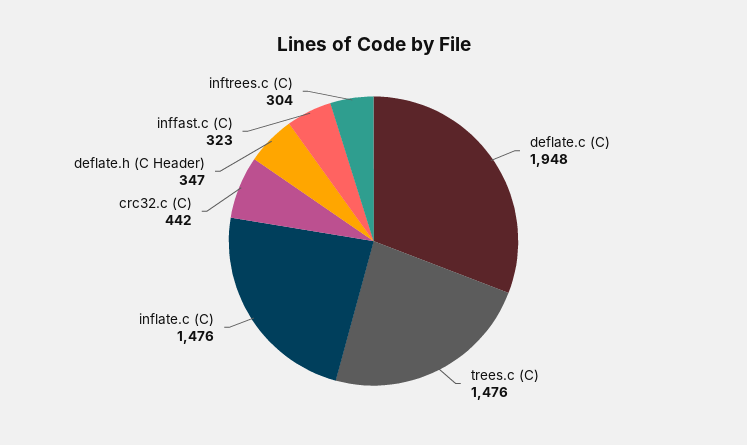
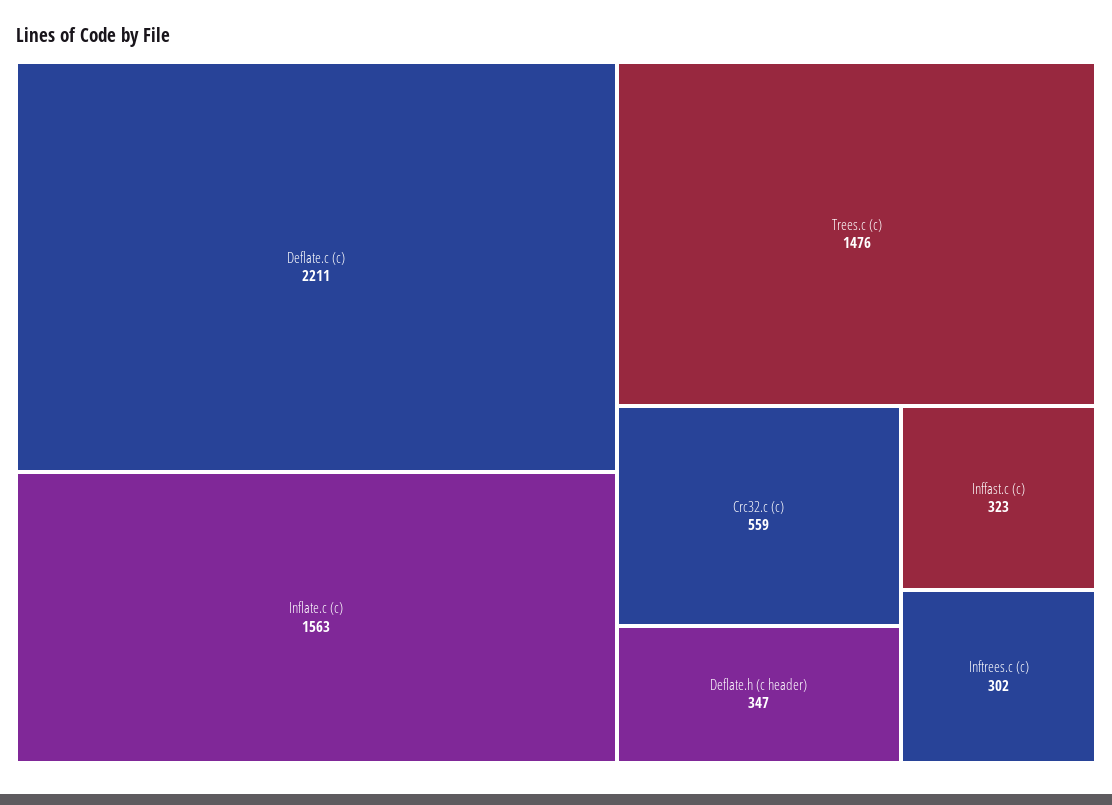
  {
-   "deflate.c (C)": 1948,
+   "deflate.c (C)": 2211,
    "trees.c (C)": 1476,
-   "inflate.c (C)": 1476,
+   "inflate.c (C)": 1563,
-   "crc32.c (C)": 442,
+   "crc32.c (C)": 559,
    "deflate.h (C Header)": 347,
    "inffast.c (C)": 323,
-   "inftrees.c (C)": 304
+   "inftrees.c (C)": 302
  }

